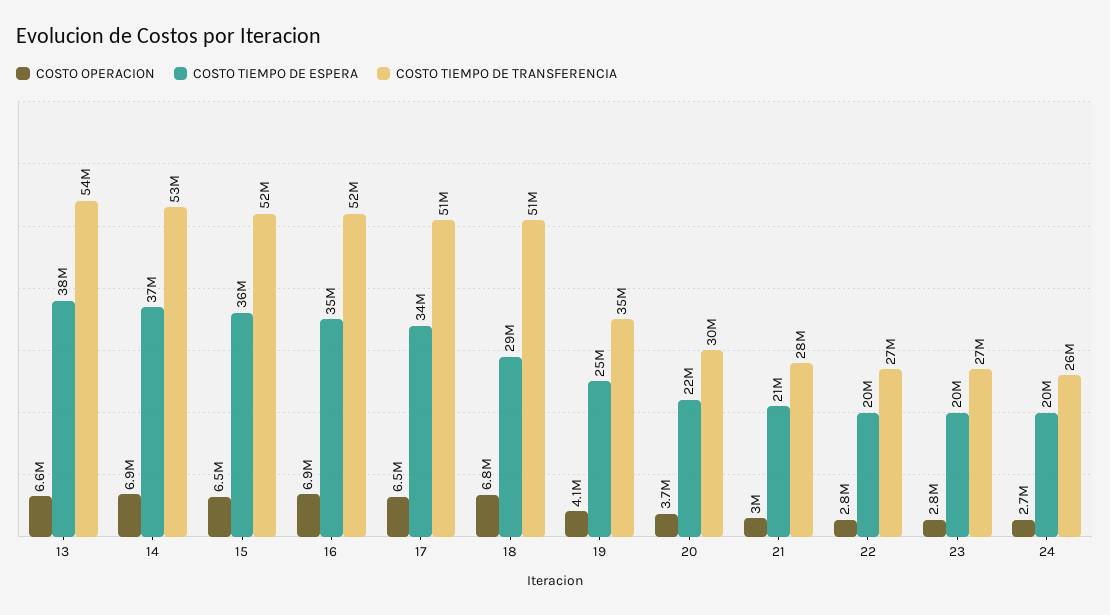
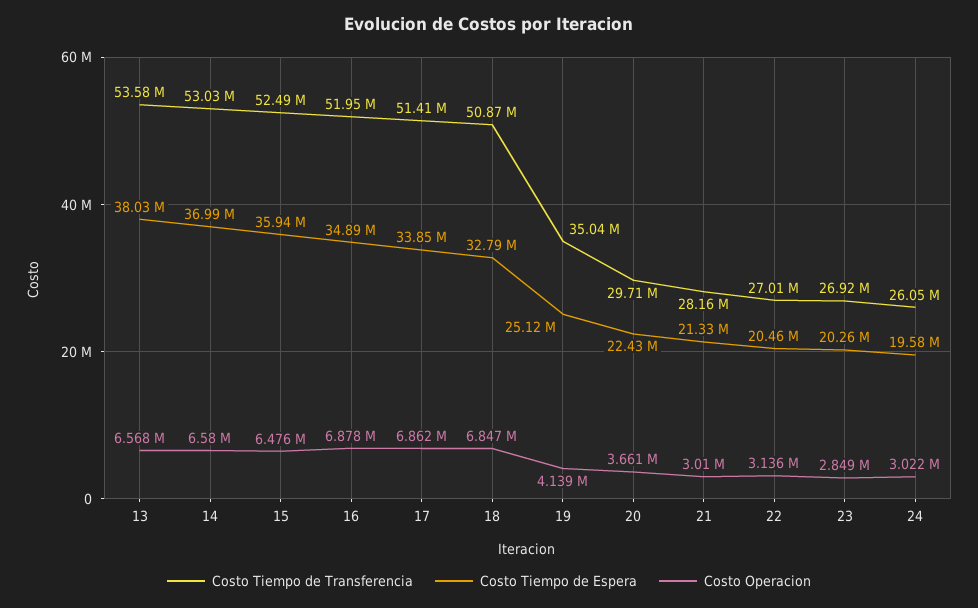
  {
    "COSTO OPERACION": {
      "13": 6568000,
-     "14": 6900000,
+     "14": 6580000,
      "15": 6476000,
      "16": 6878000,
-     "17": 6500000,
+     "17": 6862000,
      "18": 6847000,
      "19": 4139000,
      "20": 3661000,
      "21": 3010000,
-     "22": 2800000,
+     "22": 3136000,
      "23": 2849000,
-     "24": 2700000
+     "24": 3022000
    },
    "COSTO TIEMPO DE ESPERA": {
      "13": 38030000,
      "14": 36990000,
      "15": 35940000,
      "16": 34890000,
      "17": 33850000,
-     "18": 29000000,
+     "18": 32790000,
      "19": 25120000,
      "20": 22430000,
      "21": 21330000,
      "22": 20460000,
      "23": 20260000,
      "24": 19580000
    },
    "COSTO TIEMPO DE TRANSFERENCIA": {
      "13": 53580000,
      "14": 53030000,
      "15": 52490000,
      "16": 51950000,
      "17": 51410000,
      "18": 50870000,
      "19": 35040000,
      "20": 29710000,
      "21": 28160000,
      "22": 27010000,
      "23": 26920000,
      "24": 26050000
    }
  }

